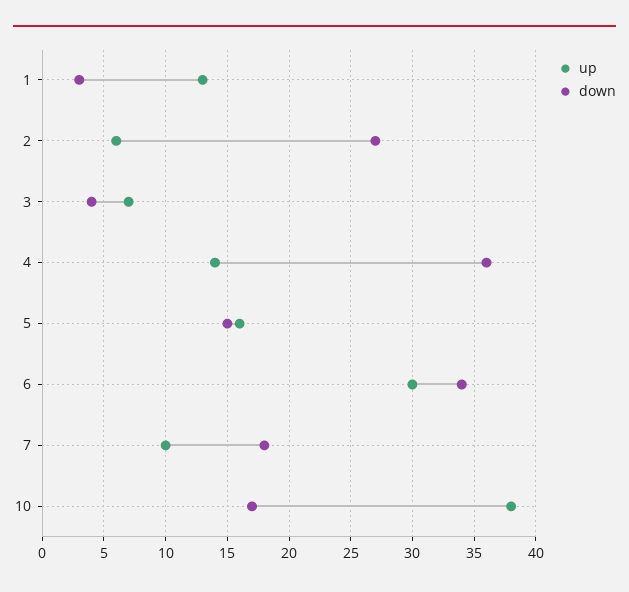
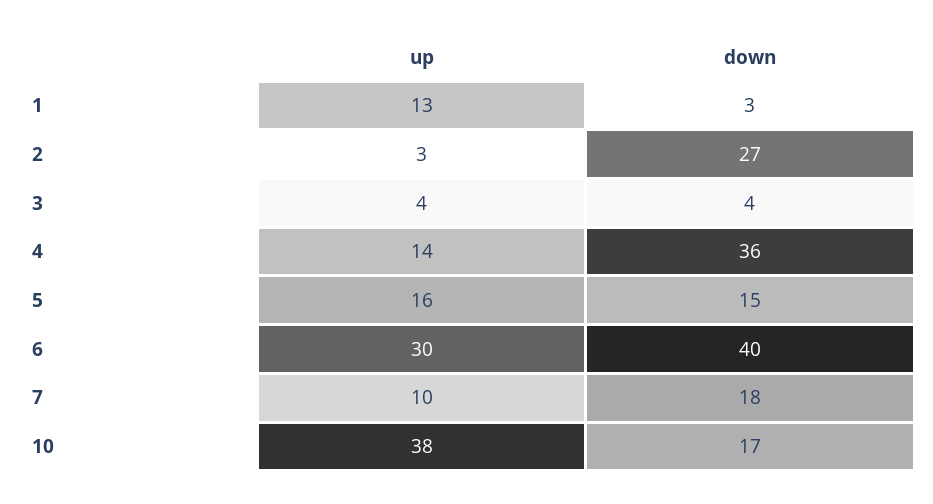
  {
    "up": {
      "1": 13,
-     "2": 6,
+     "2": 3,
-     "3": 7,
+     "3": 4,
      "4": 14,
      "5": 16,
      "6": 30,
      "7": 10,
      "10": 38
    },
    "down": {
      "1": 3,
      "2": 27,
      "3": 4,
      "4": 36,
      "5": 15,
-     "6": 34,
+     "6": 40,
      "7": 18,
      "10": 17
    }
  }

